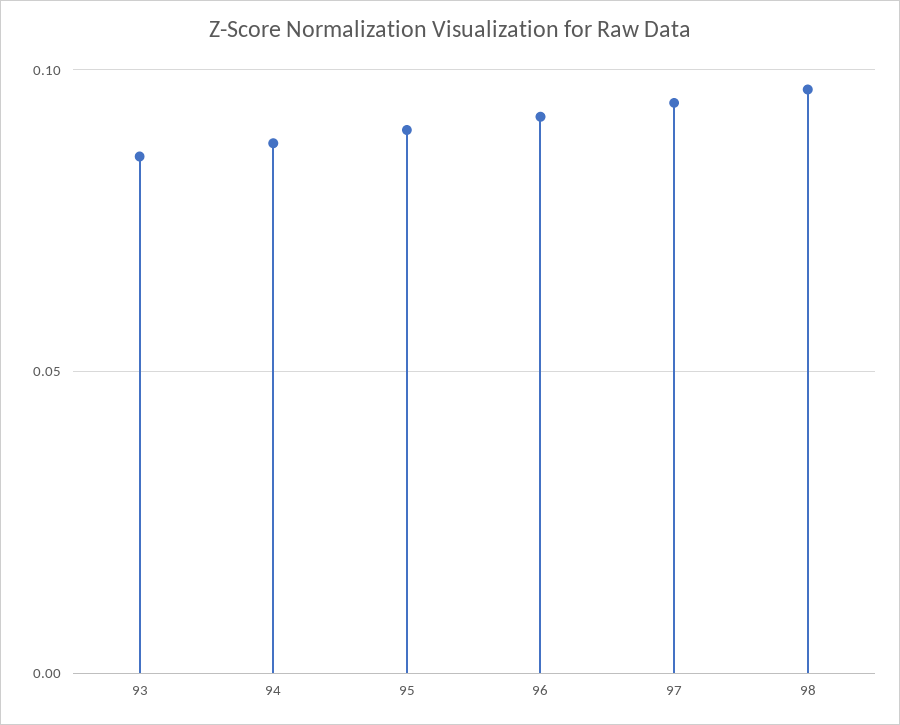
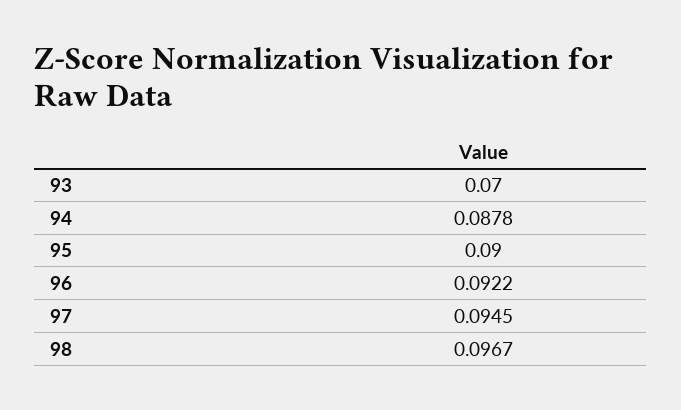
  {
-   "93": 0.085,
+   "93": 0.07,
    "94": 0.0878,
    "95": 0.09,
    "96": 0.0922,
    "97": 0.0945,
    "98": 0.0967
  }

